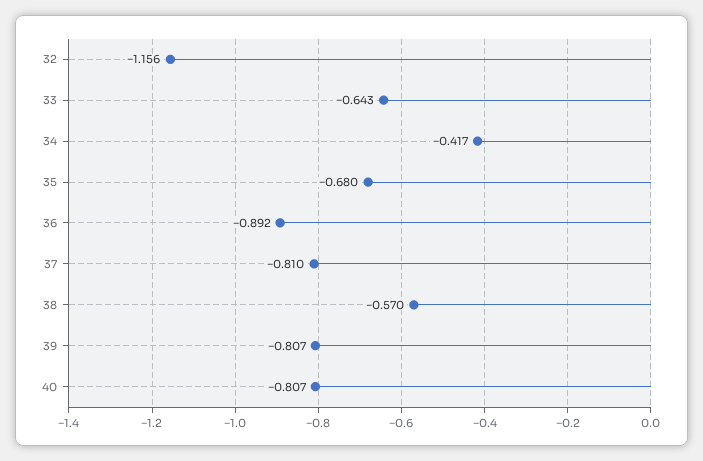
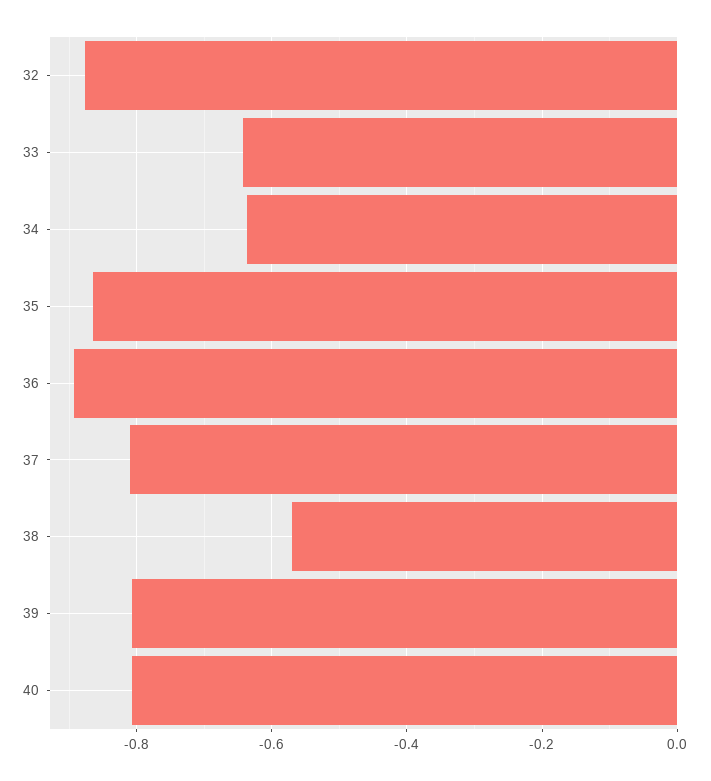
  {
-   "32": -1.156,
+   "32": -0.88,
    "33": -0.643,
-   "34": -0.417,
+   "34": -0.64,
-   "35": -0.68,
+   "35": -0.86,
    "36": -0.892,
    "37": -0.81,
    "38": -0.57,
    "39": -0.807,
    "40": -0.807
  }

